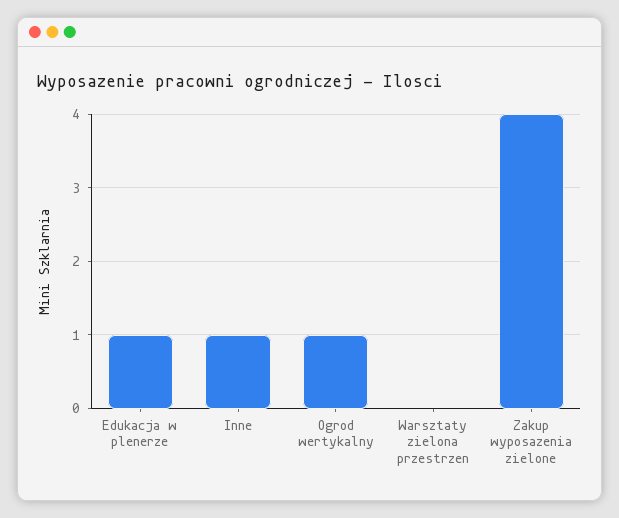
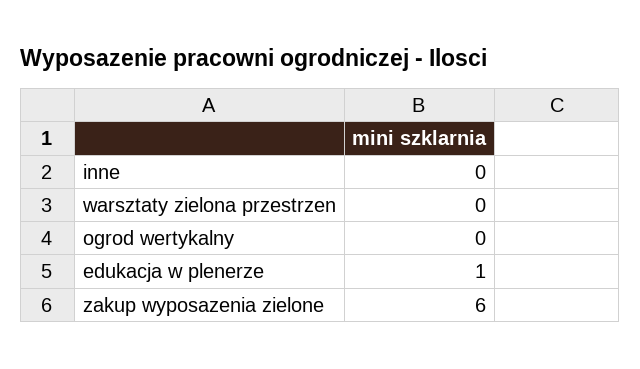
  {
    "Edukacja w plenerze": 1,
-   "Inne": 1,
+   "Inne": 0,
-   "Ogrod wertykalny": 1,
+   "Ogrod wertykalny": 0,
    "Warsztaty zielona przestrzen": 0,
-   "Zakup wyposazenia zielone": 4
+   "Zakup wyposazenia zielone": 6
  }

